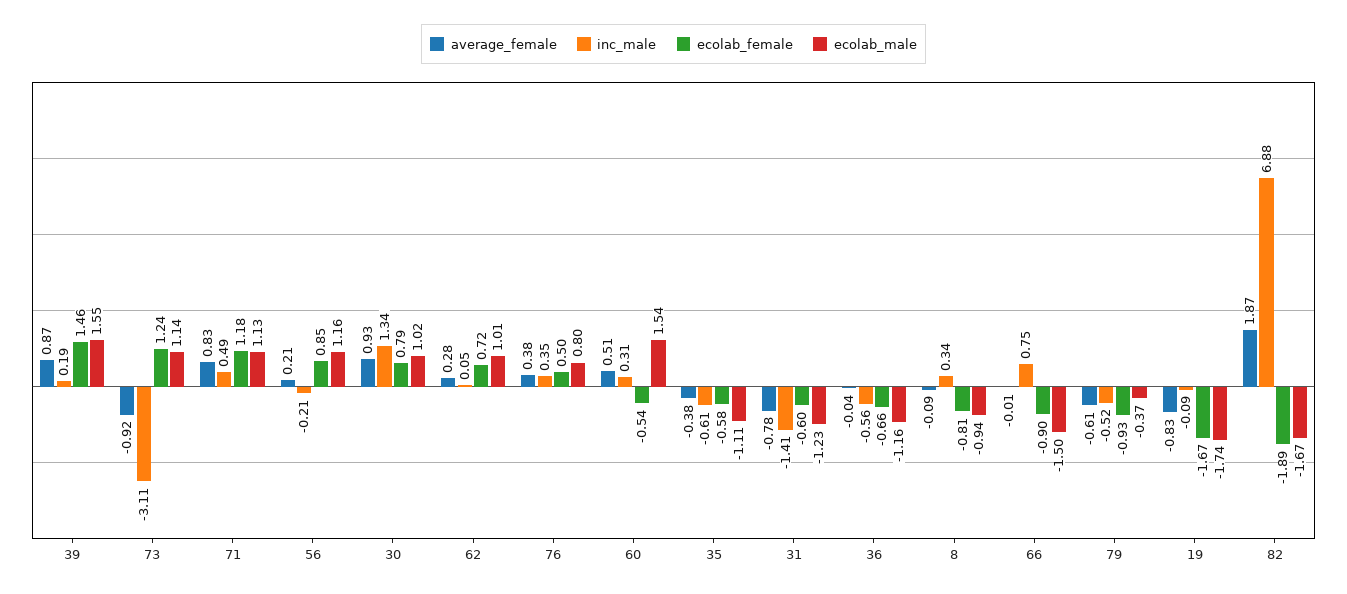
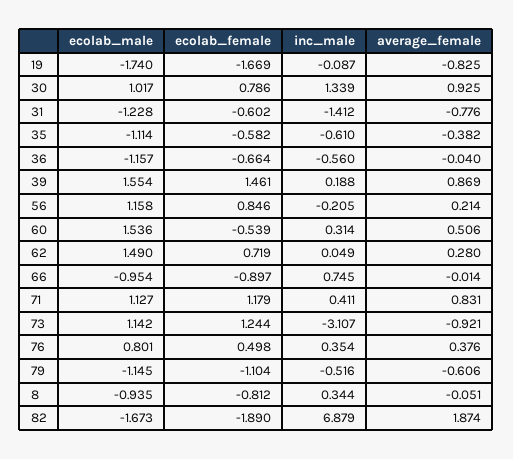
  {
    "average_female": {
      "39": 0.869,
      "73": -0.921,
      "71": 0.831,
      "56": 0.214,
      "30": 0.925,
      "62": 0.28,
      "76": 0.376,
      "60": 0.506,
      "35": -0.382,
      "31": -0.776,
      "36": -0.04,
-     "8": -0.09,
+     "8": -0.051,
      "66": -0.014,
      "79": -0.606,
      "19": -0.825,
      "82": 1.874
    },
    "inc_male": {
      "39": 0.188,
      "73": -3.107,
-     "71": 0.49,
+     "71": 0.411,
      "56": -0.205,
      "30": 1.339,
      "62": 0.049,
      "76": 0.354,
      "60": 0.314,
      "35": -0.61,
      "31": -1.412,
      "36": -0.56,
      "8": 0.344,
      "66": 0.745,
      "79": -0.516,
      "19": -0.087,
      "82": 6.879
    },
    "ecolab_female": {
      "39": 1.461,
      "73": 1.244,
      "71": 1.179,
      "56": 0.846,
      "30": 0.786,
      "62": 0.719,
      "76": 0.498,
      "60": -0.539,
      "35": -0.582,
      "31": -0.602,
      "36": -0.664,
      "8": -0.812,
      "66": -0.897,
-     "79": -0.93,
+     "79": -1.104,
      "19": -1.669,
      "82": -1.89
    },
    "ecolab_male": {
      "39": 1.554,
      "73": 1.142,
      "71": 1.127,
      "56": 1.158,
      "30": 1.017,
-     "62": 1.01,
+     "62": 1.49,
      "76": 0.801,
      "60": 1.536,
      "35": -1.114,
      "31": -1.228,
      "36": -1.157,
      "8": -0.935,
-     "66": -1.5,
+     "66": -0.954,
-     "79": -0.37,
+     "79": -1.145,
      "19": -1.74,
      "82": -1.673
    }
  }

